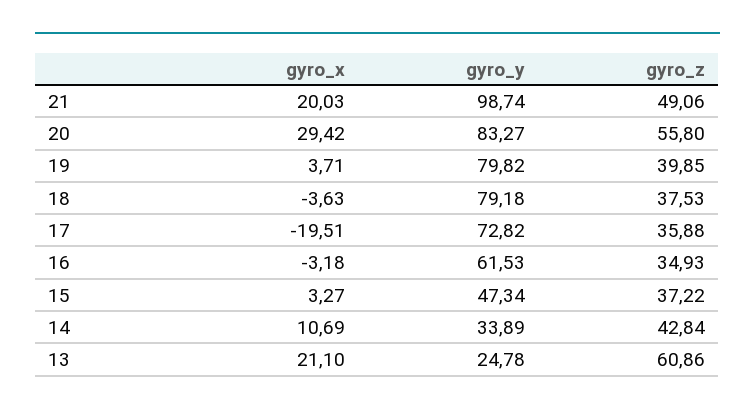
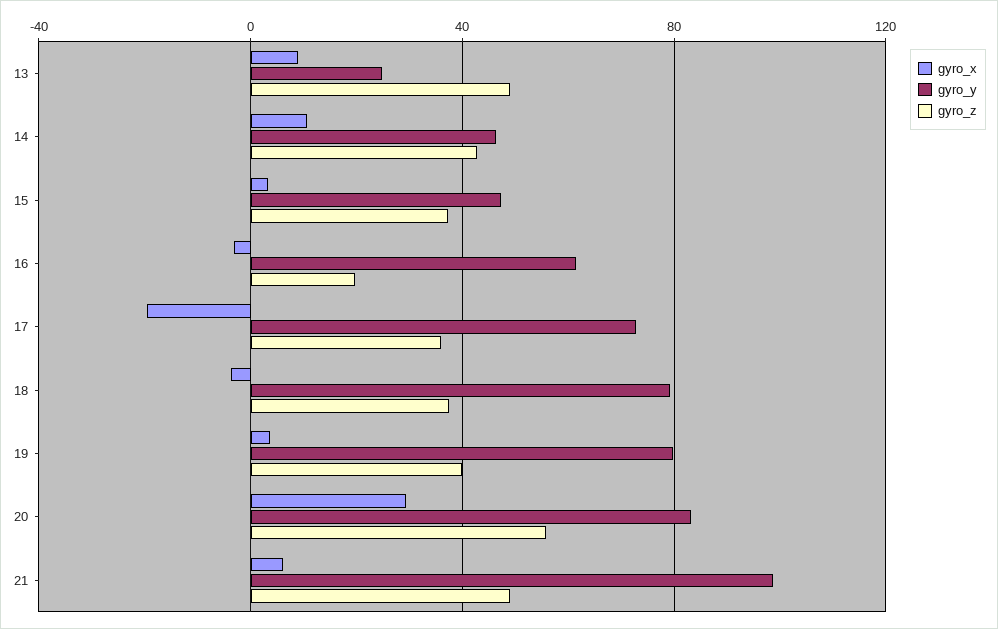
  {
    "gyro_x": {
-     "21": 20.03,
+     "21": 5,
      "20": 29.42,
      "19": 3.71,
      "18": -3.63,
      "17": -19.51,
      "16": -3.18,
      "15": 3.27,
      "14": 10.69,
-     "13": 21.1
+     "13": 10
    },
    "gyro_y": {
      "21": 98.74,
      "20": 83.27,
      "19": 79.82,
      "18": 79.18,
      "17": 72.82,
      "16": 61.53,
      "15": 47.34,
-     "14": 33.89,
+     "14": 45,
      "13": 24.78
    },
    "gyro_z": {
      "21": 49.06,
      "20": 55.8,
      "19": 39.85,
      "18": 37.53,
      "17": 35.88,
-     "16": 34.93,
+     "16": 20,
      "15": 37.22,
      "14": 42.84,
-     "13": 60.86
+     "13": 50
    }
  }

